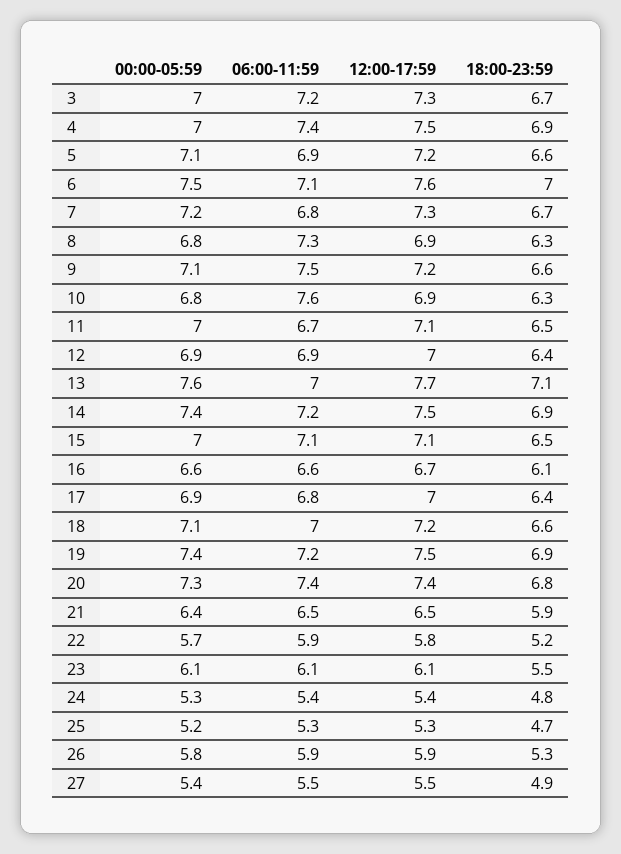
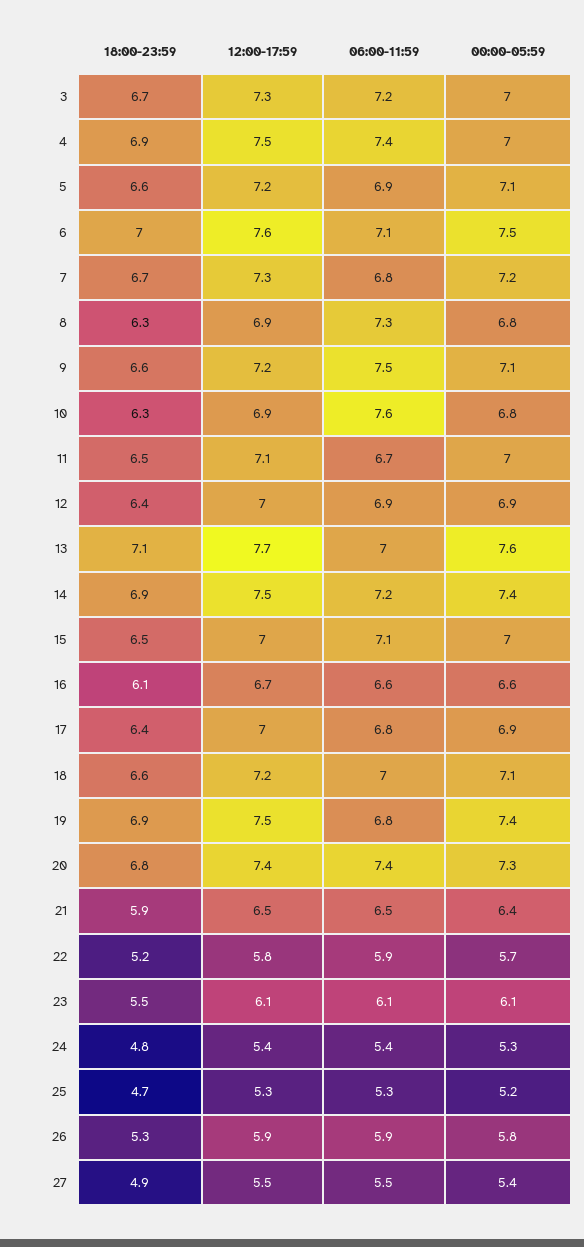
  {
    "00:00-05:59": {
      "3": 7,
      "4": 7,
      "5": 7.1,
      "6": 7.5,
      "7": 7.2,
      "8": 6.8,
      "9": 7.1,
      "10": 6.8,
      "11": 7,
      "12": 6.9,
      "13": 7.6,
      "14": 7.4,
      "15": 7,
      "16": 6.6,
      "17": 6.9,
      "18": 7.1,
      "19": 7.4,
      "20": 7.3,
      "21": 6.4,
      "22": 5.7,
      "23": 6.1,
      "24": 5.3,
      "25": 5.2,
      "26": 5.8,
      "27": 5.4
    },
    "06:00-11:59": {
      "3": 7.2,
      "4": 7.4,
      "5": 6.9,
      "6": 7.1,
      "7": 6.8,
      "8": 7.3,
      "9": 7.5,
      "10": 7.6,
      "11": 6.7,
      "12": 6.9,
      "13": 7,
      "14": 7.2,
      "15": 7.1,
      "16": 6.6,
      "17": 6.8,
      "18": 7,
-     "19": 7.2,
+     "19": 6.8,
      "20": 7.4,
      "21": 6.5,
      "22": 5.9,
      "23": 6.1,
      "24": 5.4,
      "25": 5.3,
      "26": 5.9,
      "27": 5.5
    },
    "12:00-17:59": {
      "3": 7.3,
      "4": 7.5,
      "5": 7.2,
      "6": 7.6,
      "7": 7.3,
      "8": 6.9,
      "9": 7.2,
      "10": 6.9,
      "11": 7.1,
      "12": 7,
      "13": 7.7,
      "14": 7.5,
-     "15": 7.1,
+     "15": 7,
      "16": 6.7,
      "17": 7,
      "18": 7.2,
      "19": 7.5,
      "20": 7.4,
      "21": 6.5,
      "22": 5.8,
      "23": 6.1,
      "24": 5.4,
      "25": 5.3,
      "26": 5.9,
      "27": 5.5
    },
    "18:00-23:59": {
      "3": 6.7,
      "4": 6.9,
      "5": 6.6,
      "6": 7,
      "7": 6.7,
      "8": 6.3,
      "9": 6.6,
      "10": 6.3,
      "11": 6.5,
      "12": 6.4,
      "13": 7.1,
      "14": 6.9,
      "15": 6.5,
      "16": 6.1,
      "17": 6.4,
      "18": 6.6,
      "19": 6.9,
      "20": 6.8,
      "21": 5.9,
      "22": 5.2,
      "23": 5.5,
      "24": 4.8,
      "25": 4.7,
      "26": 5.3,
      "27": 4.9
    }
  }

